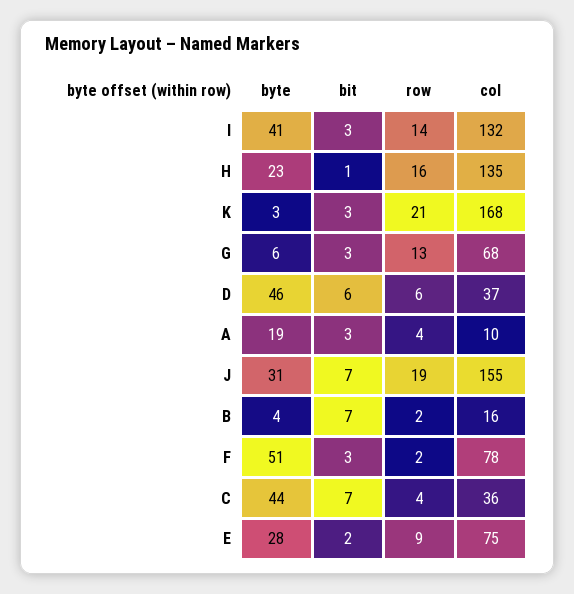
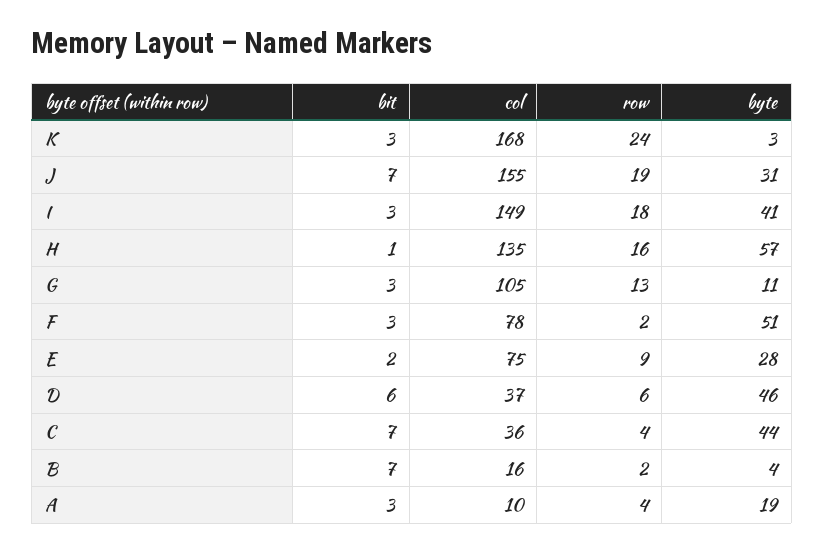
  {
    "byte": {
      "I": 41,
-     "H": 23,
+     "H": 57,
      "K": 3,
-     "G": 6,
+     "G": 11,
      "D": 46,
      "A": 19,
      "J": 31,
      "B": 4,
      "F": 51,
      "C": 44,
      "E": 28
    },
    "bit": {
      "I": 3,
      "H": 1,
      "K": 3,
      "G": 3,
      "D": 6,
      "A": 3,
      "J": 7,
      "B": 7,
      "F": 3,
      "C": 7,
      "E": 2
    },
    "row": {
-     "I": 14,
+     "I": 18,
      "H": 16,
-     "K": 21,
+     "K": 24,
      "G": 13,
      "D": 6,
      "A": 4,
      "J": 19,
      "B": 2,
      "F": 2,
      "C": 4,
      "E": 9
    },
    "col": {
-     "I": 132,
+     "I": 149,
      "H": 135,
      "K": 168,
-     "G": 68,
+     "G": 105,
      "D": 37,
      "A": 10,
      "J": 155,
      "B": 16,
      "F": 78,
      "C": 36,
      "E": 75
    }
  }

